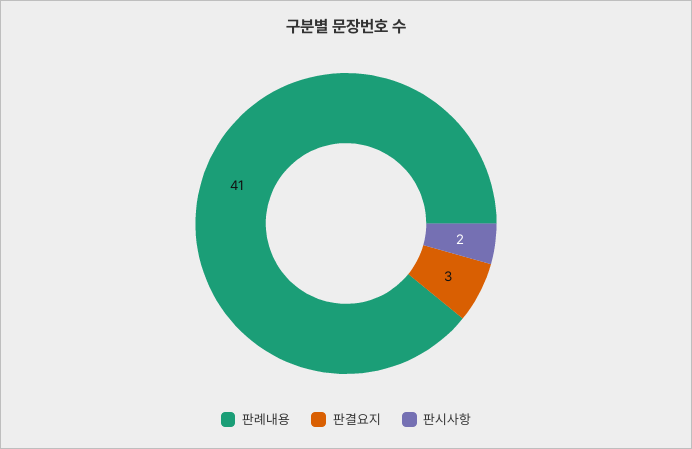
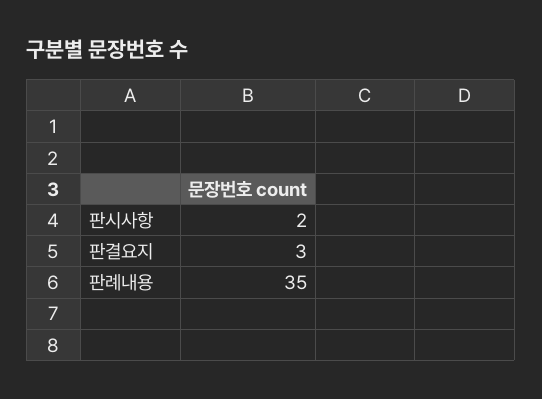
  {
-   "판례내용": 41,
+   "판례내용": 35,
    "판결요지": 3,
    "판시사항": 2
  }

